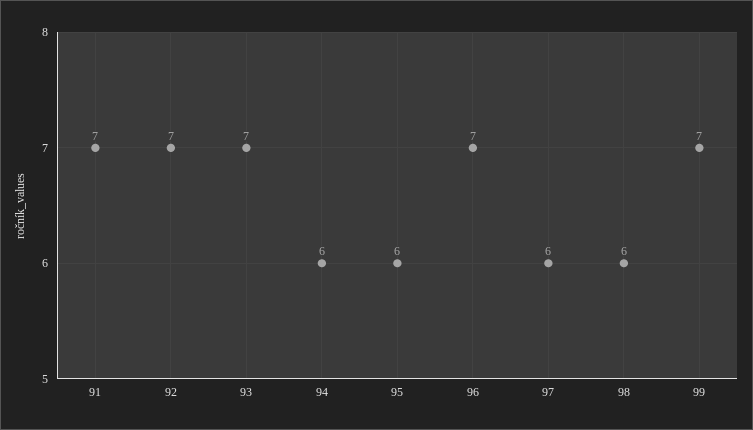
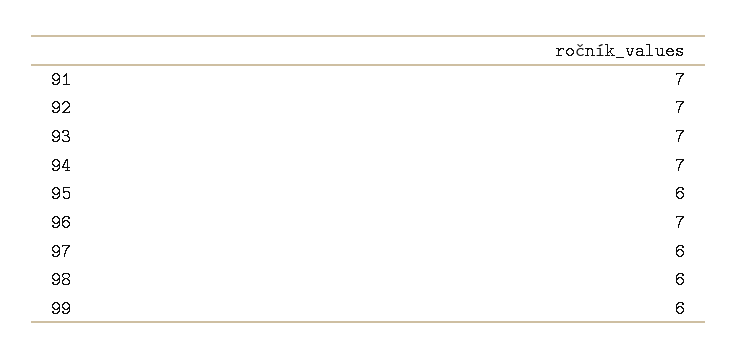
  {
    "91": 7,
    "92": 7,
    "93": 7,
-   "94": 6,
+   "94": 7,
    "95": 6,
    "96": 7,
    "97": 6,
    "98": 6,
-   "99": 7
+   "99": 6
  }

